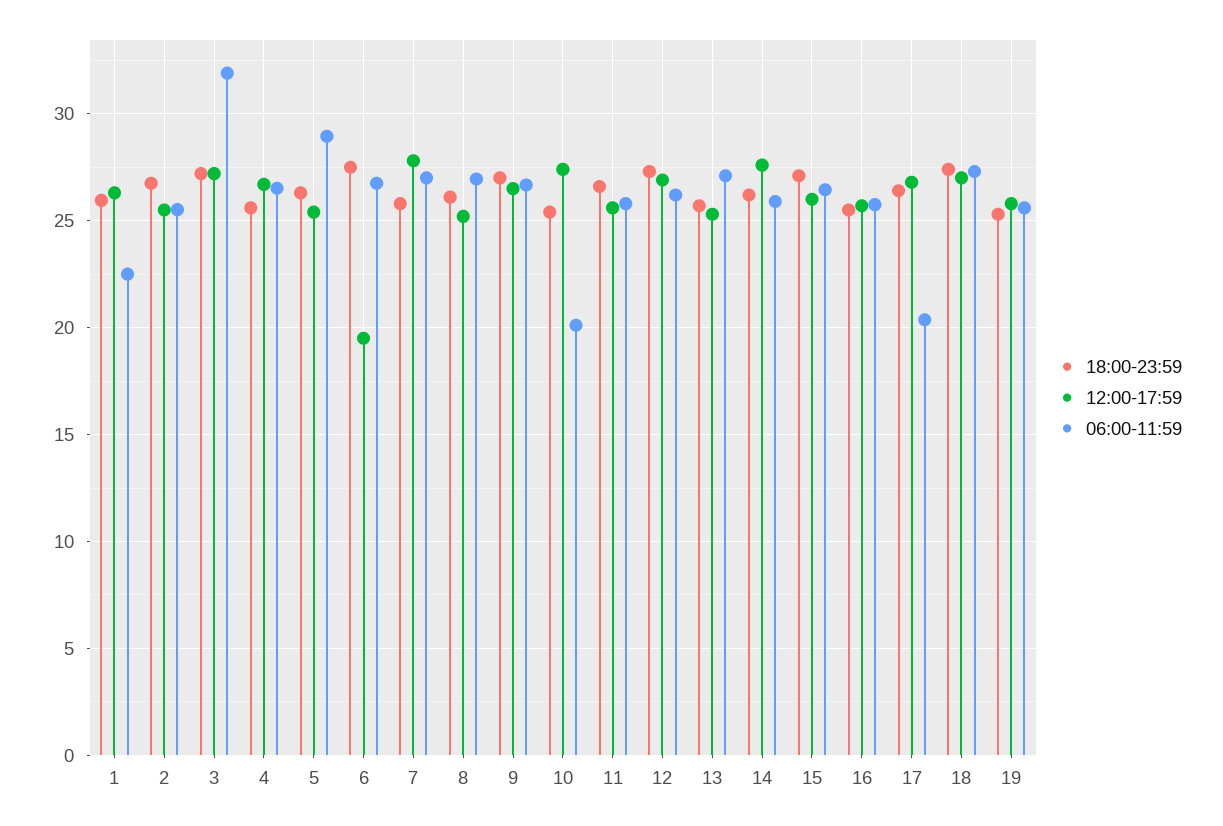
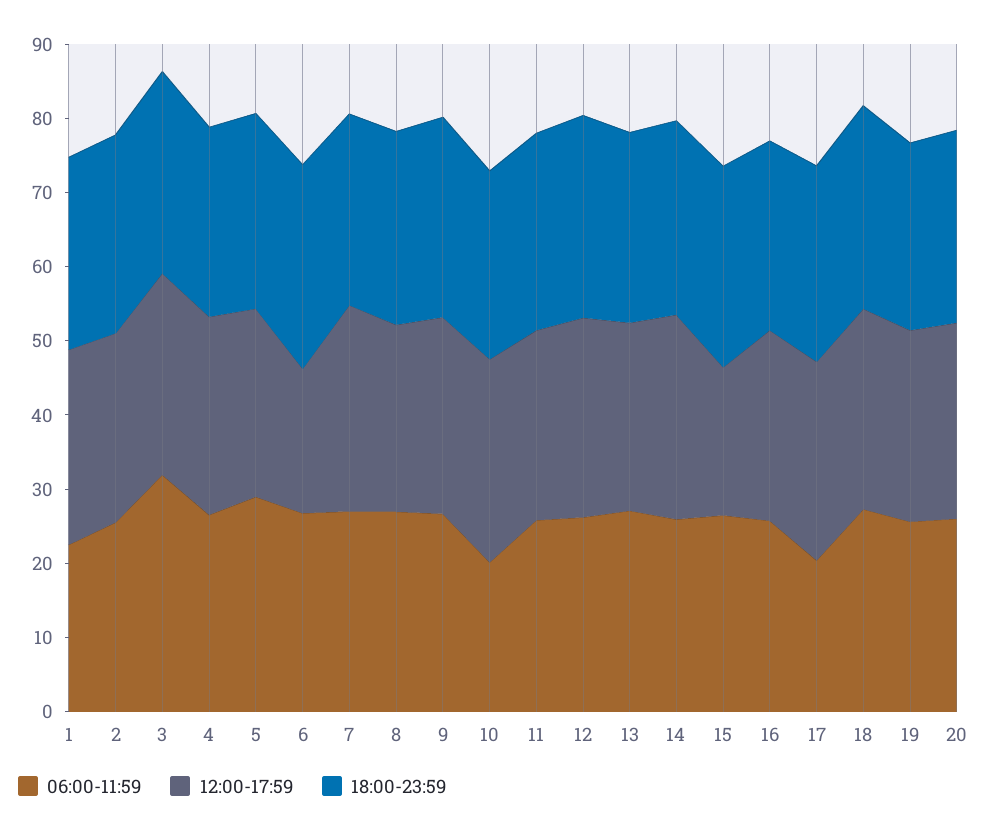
  {
    "18:00-23:59": {
      "1": 26,
      "2": 27,
      "3": 27,
      "4": 25.5,
      "5": 26.5,
      "6": 27.5,
      "7": 26,
      "8": 26,
      "9": 27,
      "10": 25.5,
      "11": 26.5,
      "12": 27.5,
      "13": 25.5,
      "14": 26,
      "15": 27,
      "16": 25.5,
      "17": 26.5,
      "18": 27.5,
-     "19": 25.5
+     "19": 25.5,
+     "20": 26
    },
    "12:00-17:59": {
      "1": 26.5,
      "2": 25.5,
      "3": 27,
      "4": 26.5,
      "5": 25.5,
      "6": 19.5,
      "7": 28,
      "8": 25,
      "9": 26.5,
      "10": 27.5,
      "11": 25.5,
      "12": 27,
      "13": 25.5,
      "14": 27.5,
-     "15": 26,
+     "15": 20,
      "16": 25.5,
      "17": 27,
      "18": 27,
-     "19": 26
+     "19": 26,
+     "20": 26
    },
    "06:00-11:59": {
      "1": 22.5,
      "2": 25.5,
      "3": 32,
      "4": 26.5,
      "5": 29,
      "6": 27,
      "7": 27,
      "8": 27,
      "9": 26.5,
      "10": 20,
      "11": 26,
      "12": 26,
      "13": 27,
      "14": 26,
      "15": 26.5,
      "16": 26,
      "17": 20.5,
      "18": 27.5,
-     "19": 25.5
+     "19": 25.5,
+     "20": 26
    }
  }

